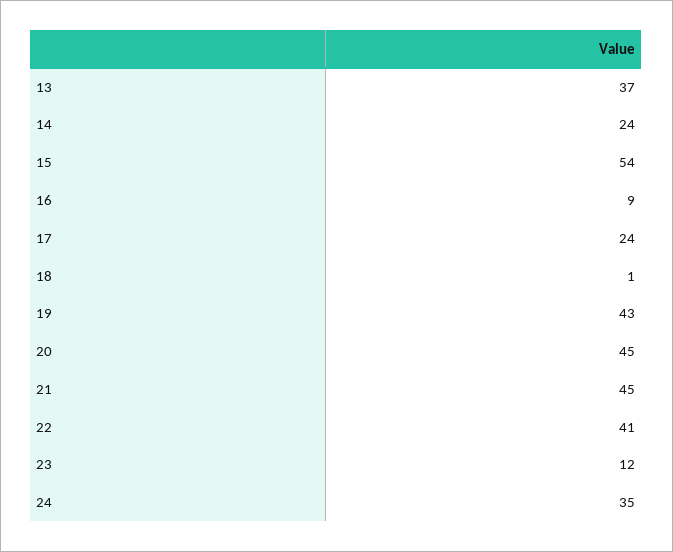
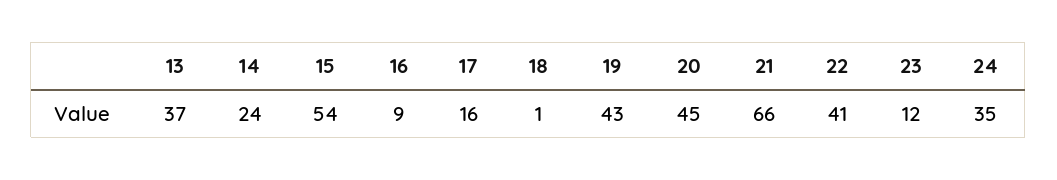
  {
    "13": 37,
    "14": 24,
    "15": 54,
    "16": 9,
-   "17": 24,
+   "17": 16,
    "18": 1,
    "19": 43,
    "20": 45,
-   "21": 45,
+   "21": 66,
    "22": 41,
    "23": 12,
    "24": 35
  }

